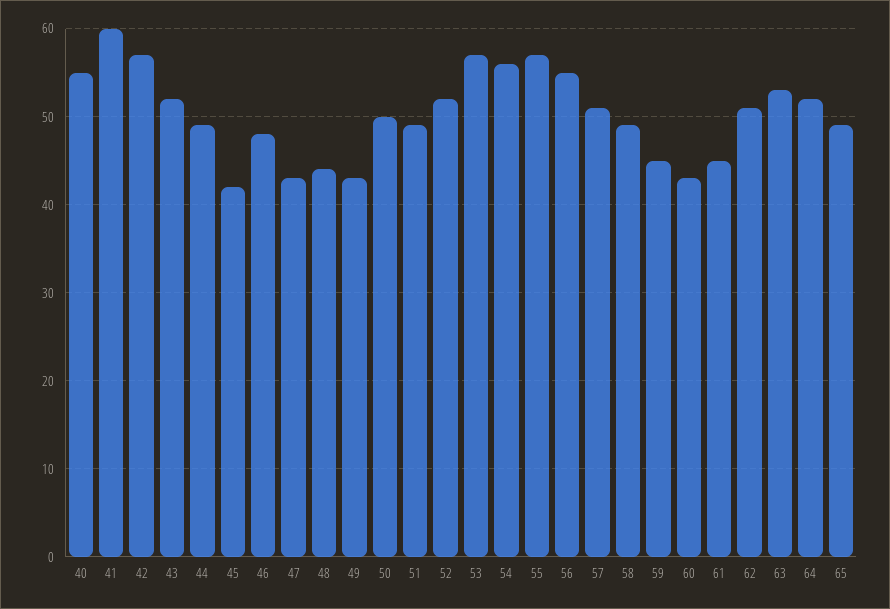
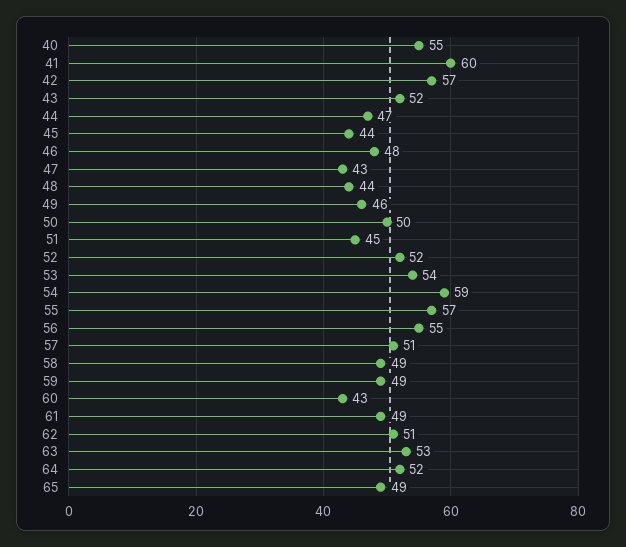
  {
    "40": 55,
    "41": 60,
    "42": 57,
    "43": 52,
-   "44": 49,
+   "44": 47,
-   "45": 42,
+   "45": 44,
    "46": 48,
    "47": 43,
    "48": 44,
-   "49": 43,
+   "49": 46,
    "50": 50,
-   "51": 49,
+   "51": 45,
    "52": 52,
-   "53": 57,
+   "53": 54,
-   "54": 56,
+   "54": 59,
    "55": 57,
    "56": 55,
    "57": 51,
    "58": 49,
-   "59": 45,
+   "59": 49,
    "60": 43,
-   "61": 45,
+   "61": 49,
    "62": 51,
    "63": 53,
    "64": 52,
    "65": 49
  }

